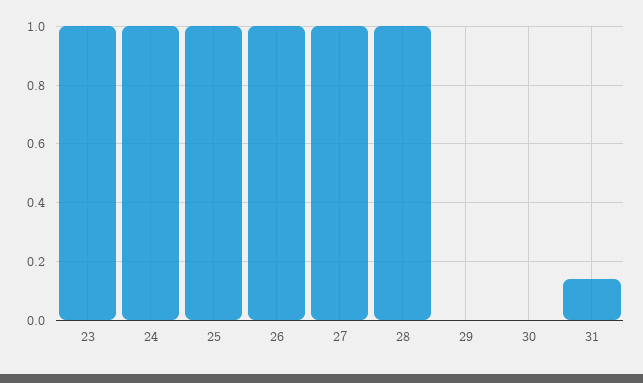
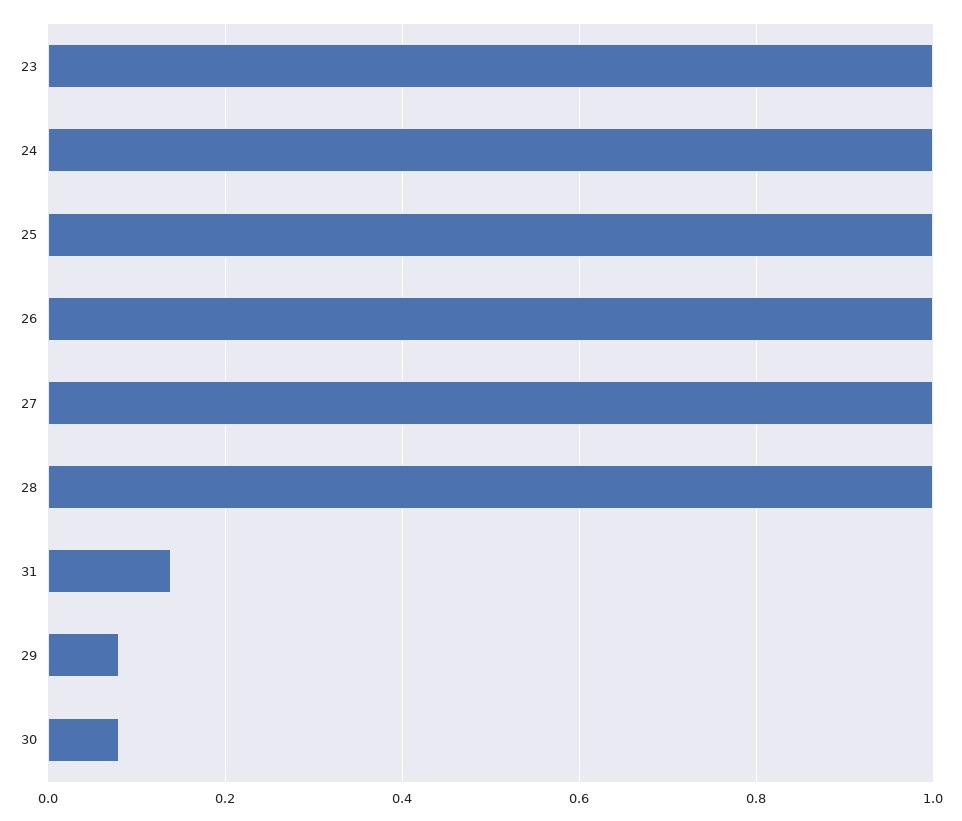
  {
    "23": 1,
    "24": 1,
    "25": 1,
    "26": 1,
    "27": 1,
    "28": 1,
-   "29": 0,
+   "29": 0.08,
-   "30": 0,
+   "30": 0.08,
    "31": 0.14
  }

